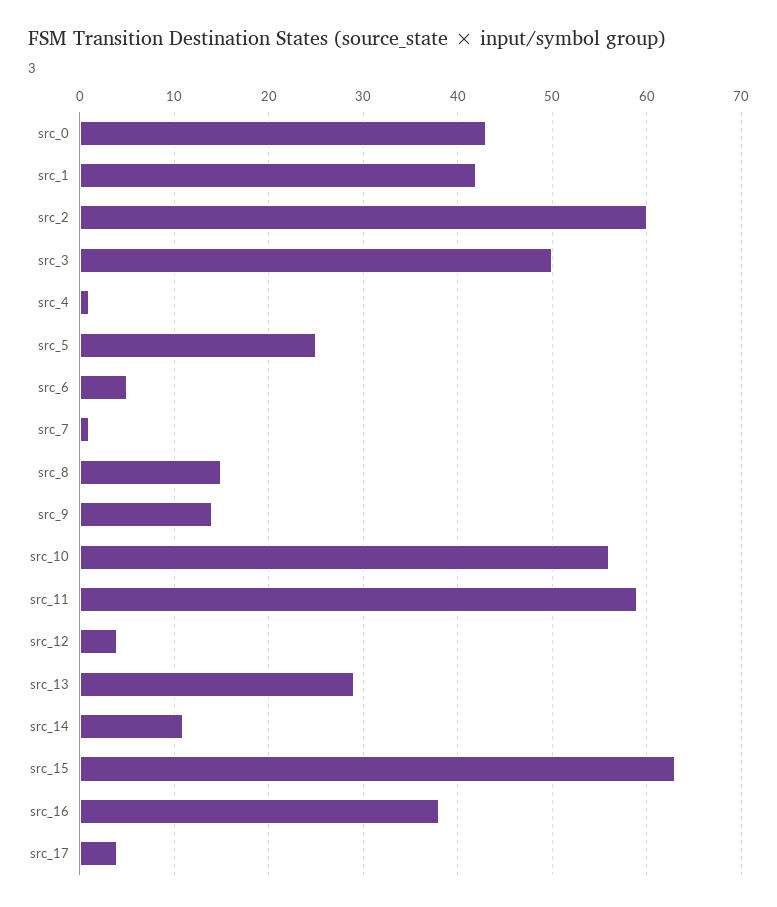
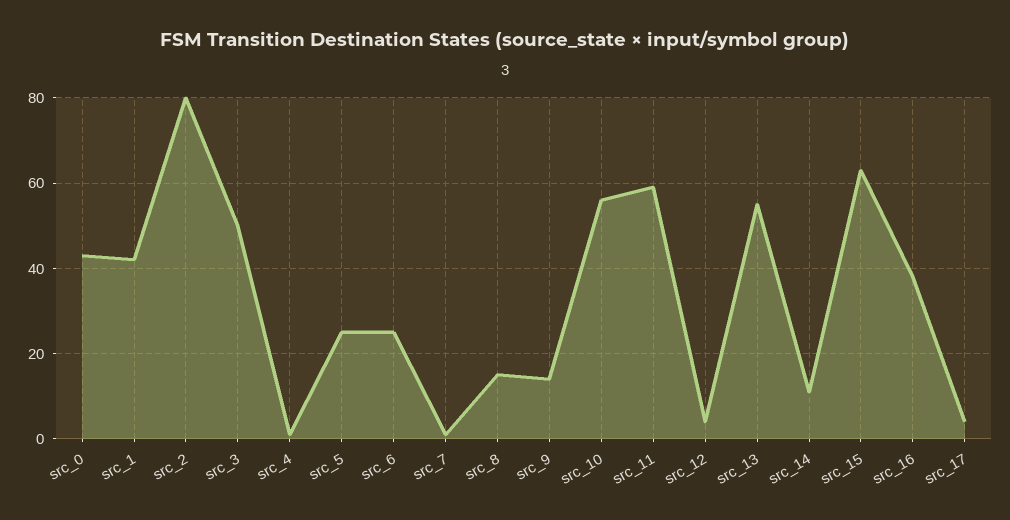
  {
    "src_0": 43,
    "src_1": 42,
-   "src_2": 60,
+   "src_2": 80,
    "src_3": 50,
    "src_4": 1,
    "src_5": 25,
-   "src_6": 5,
+   "src_6": 25,
    "src_7": 1,
    "src_8": 15,
    "src_9": 14,
    "src_10": 56,
    "src_11": 59,
    "src_12": 4,
-   "src_13": 29,
+   "src_13": 55,
    "src_14": 11,
    "src_15": 63,
    "src_16": 38,
    "src_17": 4
  }

